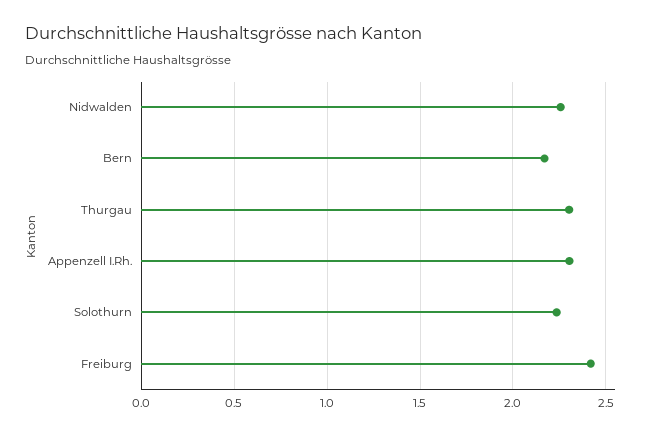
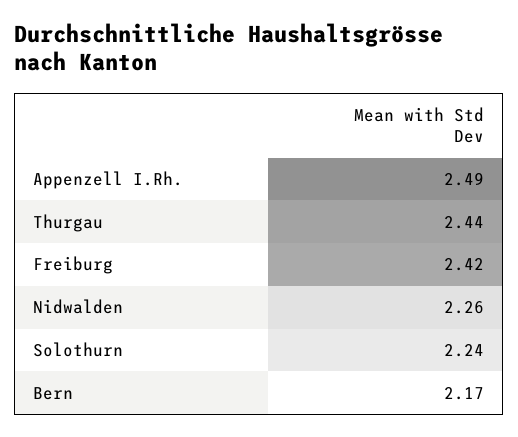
  {
    "Nidwalden": 2.26,
    "Bern": 2.17,
-   "Thurgau": 2.3,
+   "Thurgau": 2.44,
-   "Appenzell I.Rh.": 2.3,
+   "Appenzell I.Rh.": 2.49,
    "Solothurn": 2.24,
    "Freiburg": 2.42
  }

